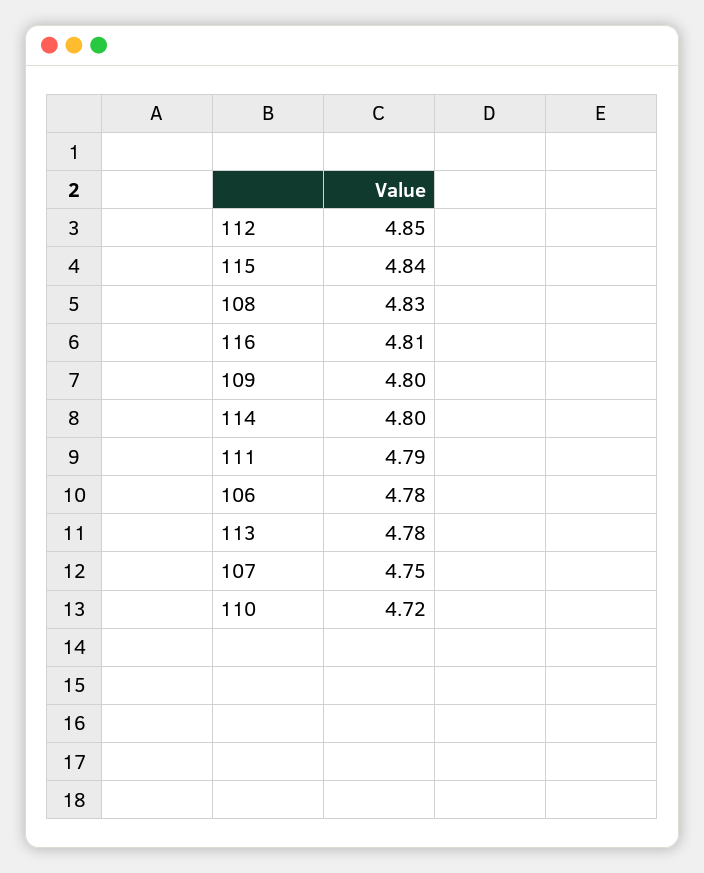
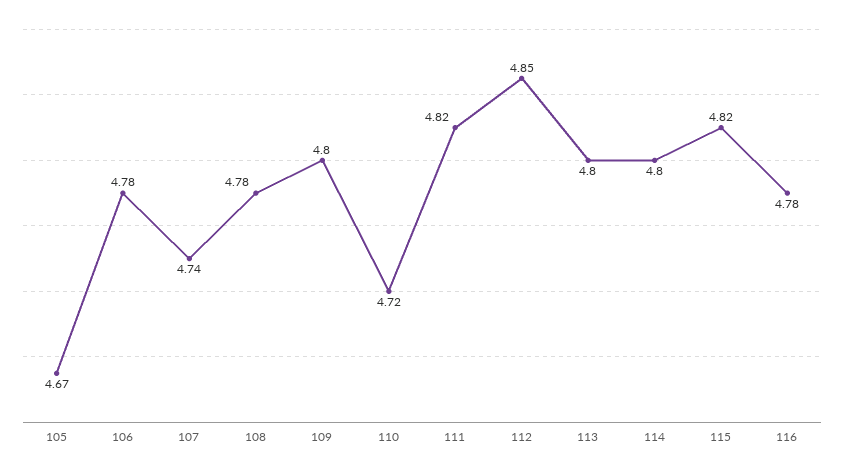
  {
    "112": 4.85,
-   "115": 4.84,
+   "115": 4.82,
-   "108": 4.83,
+   "108": 4.78,
-   "116": 4.81,
+   "116": 4.78,
    "109": 4.8,
    "114": 4.8,
-   "111": 4.79,
+   "111": 4.82,
    "106": 4.78,
-   "113": 4.78,
+   "113": 4.8,
-   "107": 4.75,
+   "107": 4.74,
-   "110": 4.72
+   "110": 4.72,
+   "105": 4.67
  }

